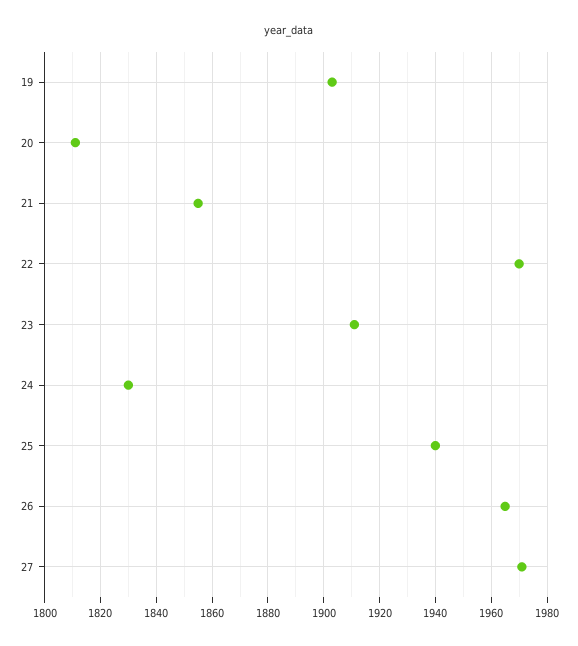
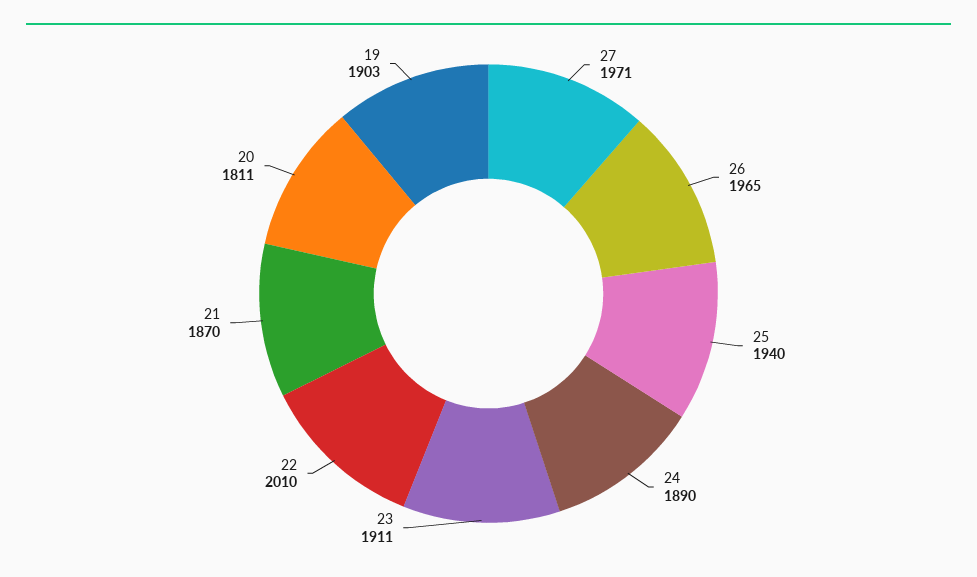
  {
    "19": 1903,
    "20": 1811,
-   "21": 1855,
+   "21": 1870,
-   "22": 1970,
+   "22": 2010,
    "23": 1911,
-   "24": 1830,
+   "24": 1890,
    "25": 1940,
    "26": 1965,
    "27": 1971
  }

